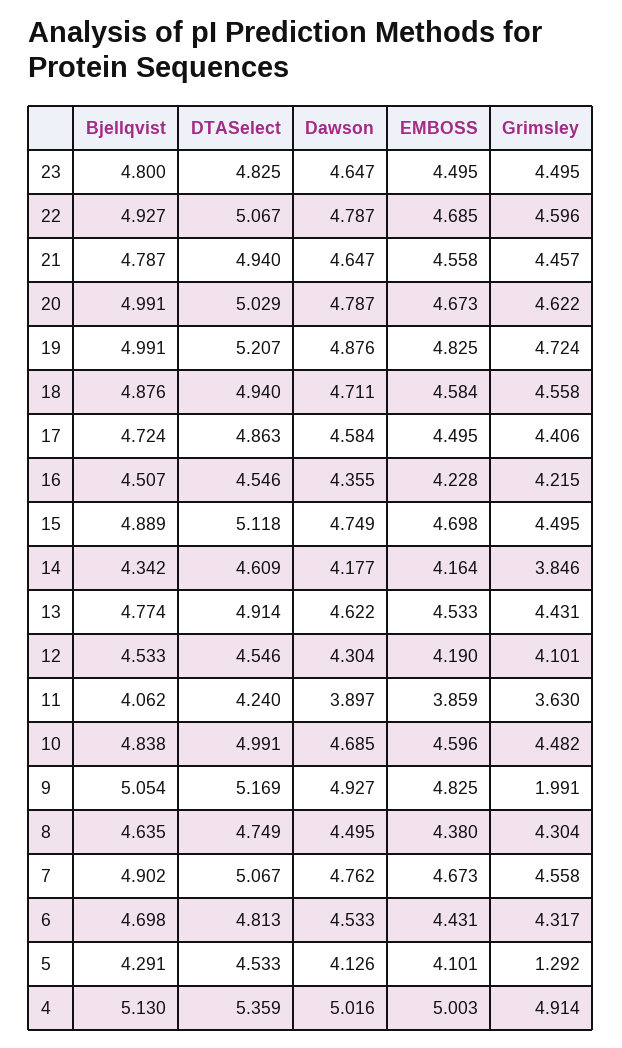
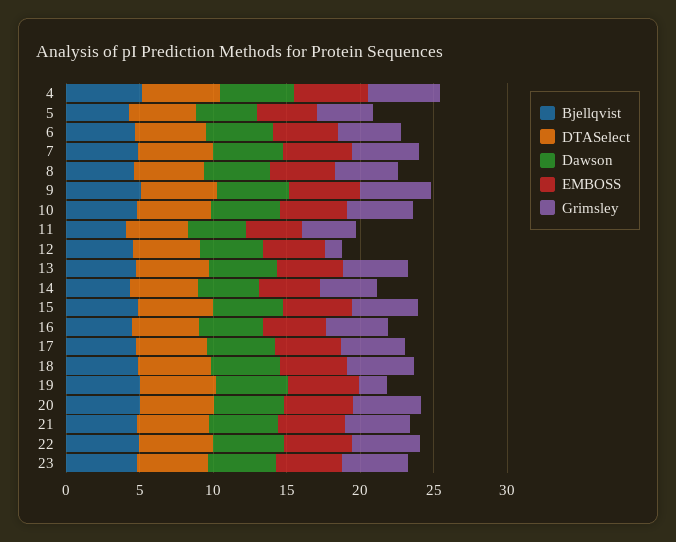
  {
    "Bjellqvist": {
      "23": 4.8,
      "22": 4.927,
      "21": 4.787,
      "20": 4.991,
      "19": 4.991,
      "18": 4.876,
      "17": 4.724,
      "16": 4.507,
      "15": 4.889,
      "14": 4.342,
      "13": 4.774,
      "12": 4.533,
      "11": 4.062,
      "10": 4.838,
      "9": 5.054,
      "8": 4.635,
      "7": 4.902,
      "6": 4.698,
      "5": 4.291,
      "4": 5.13
    },
    "DTASelect": {
      "23": 4.825,
      "22": 5.067,
      "21": 4.94,
      "20": 5.029,
      "19": 5.207,
      "18": 4.94,
      "17": 4.863,
      "16": 4.546,
      "15": 5.118,
      "14": 4.609,
      "13": 4.914,
      "12": 4.546,
      "11": 4.24,
      "10": 4.991,
      "9": 5.169,
      "8": 4.749,
      "7": 5.067,
      "6": 4.813,
      "5": 4.533,
      "4": 5.359
    },
    "Dawson": {
      "23": 4.647,
      "22": 4.787,
      "21": 4.647,
      "20": 4.787,
      "19": 4.876,
      "18": 4.711,
      "17": 4.584,
      "16": 4.355,
      "15": 4.749,
      "14": 4.177,
      "13": 4.622,
      "12": 4.304,
      "11": 3.897,
      "10": 4.685,
      "9": 4.927,
      "8": 4.495,
      "7": 4.762,
      "6": 4.533,
      "5": 4.126,
      "4": 5.016
    },
    "EMBOSS": {
      "23": 4.495,
      "22": 4.685,
      "21": 4.558,
      "20": 4.673,
      "19": 4.825,
      "18": 4.584,
      "17": 4.495,
      "16": 4.228,
      "15": 4.698,
      "14": 4.164,
      "13": 4.533,
      "12": 4.19,
      "11": 3.859,
      "10": 4.596,
      "9": 4.825,
      "8": 4.38,
      "7": 4.673,
      "6": 4.431,
      "5": 4.101,
      "4": 5.003
    },
    "Grimsley": {
      "23": 4.495,
      "22": 4.596,
      "21": 4.457,
      "20": 4.622,
-     "19": 4.724,
+     "19": 2,
      "18": 4.558,
      "17": 4.406,
      "16": 4.215,
      "15": 4.495,
      "14": 3.846,
      "13": 4.431,
-     "12": 4.101,
+     "12": 1,
      "11": 3.63,
      "10": 4.482,
-     "9": 1.991,
+     "9": 5,
      "8": 4.304,
      "7": 4.558,
      "6": 4.317,
-     "5": 1.292,
+     "5": 4,
      "4": 4.914
    }
  }

